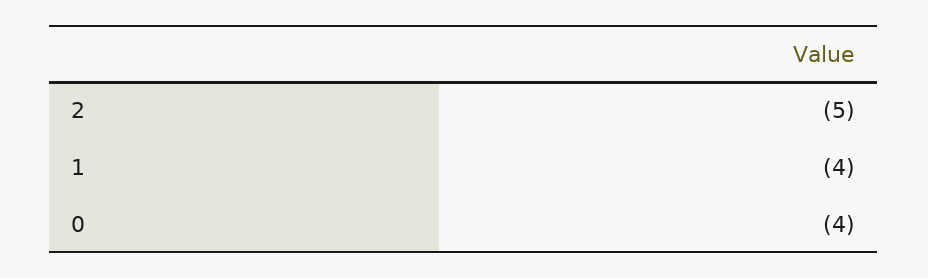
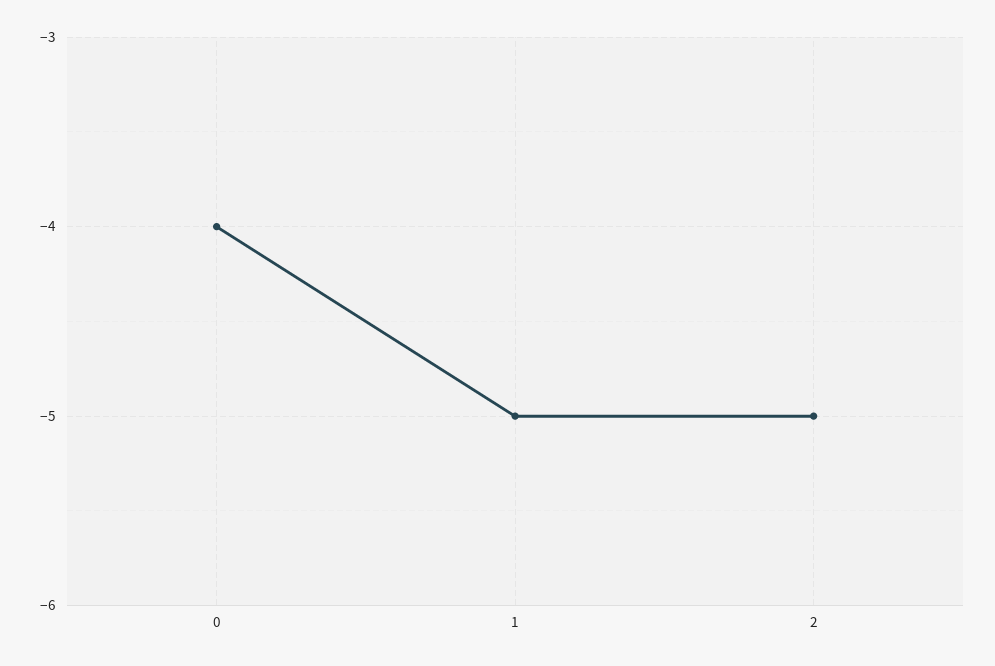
  {
    "2": -5,
-   "1": -4,
+   "1": -5,
    "0": -4
  }

